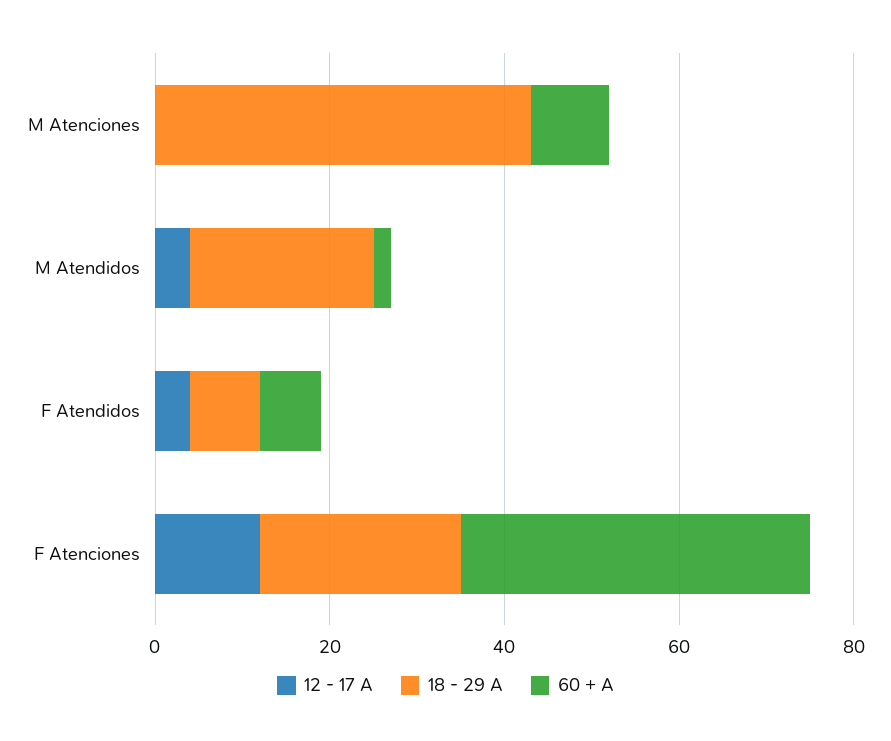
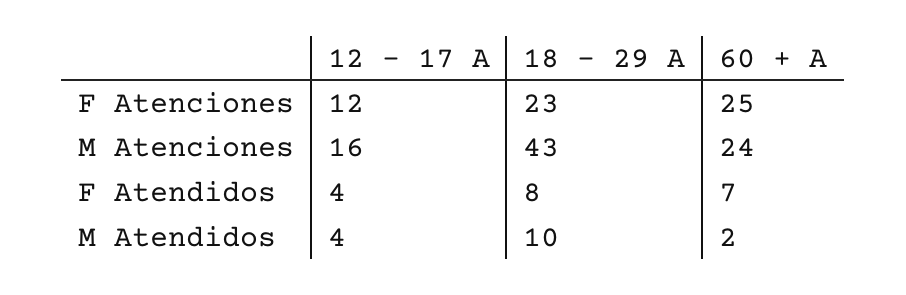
  {
    "12 - 17 A": {
-     "M Atenciones": 0,
+     "M Atenciones": 16,
      "M Atendidos": 4,
      "F Atendidos": 4,
      "F Atenciones": 12
    },
    "18 - 29 A": {
      "M Atenciones": 43,
-     "M Atendidos": 20,
+     "M Atendidos": 10,
      "F Atendidos": 8,
      "F Atenciones": 23
    },
    "60 + A": {
-     "M Atenciones": 10,
+     "M Atenciones": 24,
      "M Atendidos": 2,
      "F Atendidos": 7,
-     "F Atenciones": 40
+     "F Atenciones": 25
    }
  }

